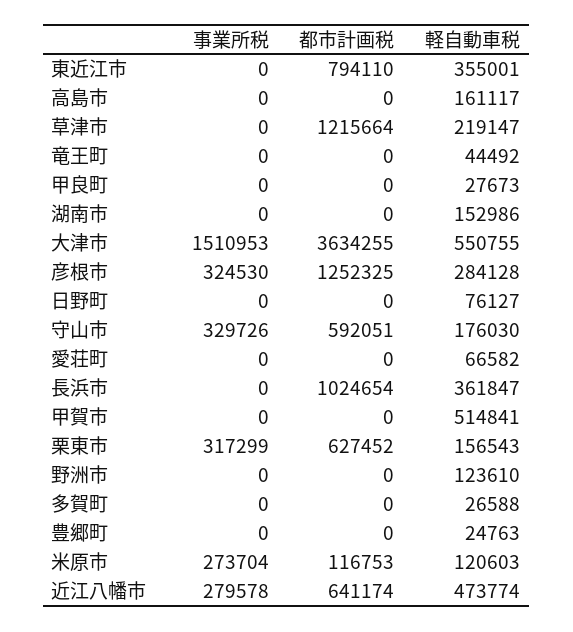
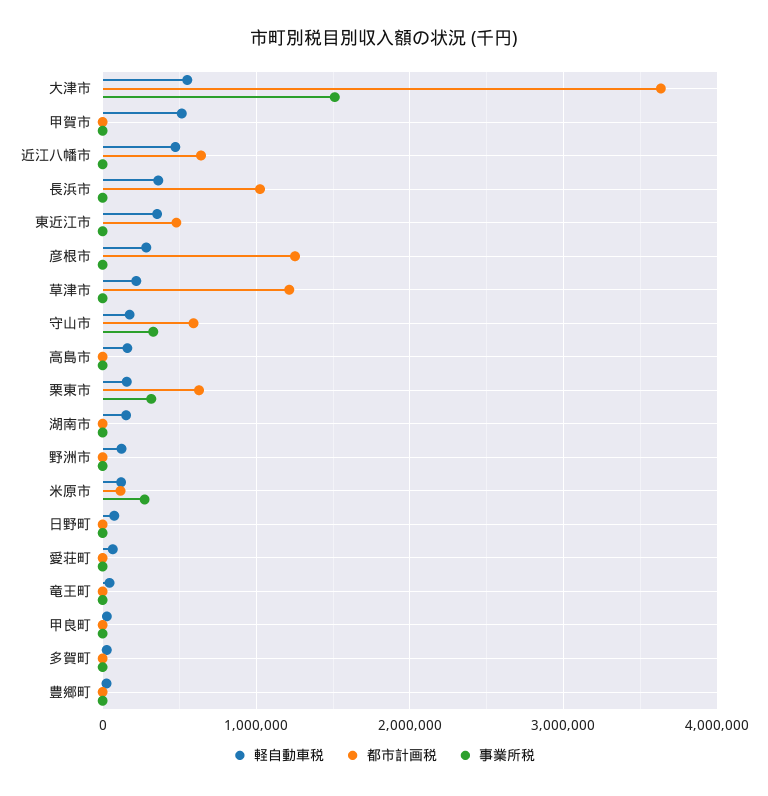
  {
    "事業所税": {
      "東近江市": 0,
      "高島市": 0,
      "草津市": 0,
      "竜王町": 0,
      "甲良町": 0,
      "湖南市": 0,
      "大津市": 1510953,
-     "彦根市": 324530,
+     "彦根市": 0,
      "日野町": 0,
      "守山市": 329726,
      "愛荘町": 0,
      "長浜市": 0,
      "甲賀市": 0,
      "栗東市": 317299,
      "野洲市": 0,
      "多賀町": 0,
      "豊郷町": 0,
      "米原市": 273704,
-     "近江八幡市": 279578
+     "近江八幡市": 0
    },
    "都市計画税": {
-     "東近江市": 794110,
+     "東近江市": 500000,
      "高島市": 0,
      "草津市": 1215664,
      "竜王町": 0,
      "甲良町": 0,
      "湖南市": 0,
      "大津市": 3634255,
      "彦根市": 1252325,
      "日野町": 0,
      "守山市": 592051,
      "愛荘町": 0,
      "長浜市": 1024654,
      "甲賀市": 0,
      "栗東市": 627452,
      "野洲市": 0,
      "多賀町": 0,
      "豊郷町": 0,
      "米原市": 116753,
      "近江八幡市": 641174
    },
    "軽自動車税": {
      "東近江市": 355001,
      "高島市": 161117,
      "草津市": 219147,
      "竜王町": 44492,
      "甲良町": 27673,
      "湖南市": 152986,
      "大津市": 550755,
      "彦根市": 284128,
      "日野町": 76127,
      "守山市": 176030,
      "愛荘町": 66582,
      "長浜市": 361847,
      "甲賀市": 514841,
      "栗東市": 156543,
      "野洲市": 123610,
      "多賀町": 26588,
      "豊郷町": 24763,
      "米原市": 120603,
      "近江八幡市": 473774
    }
  }

